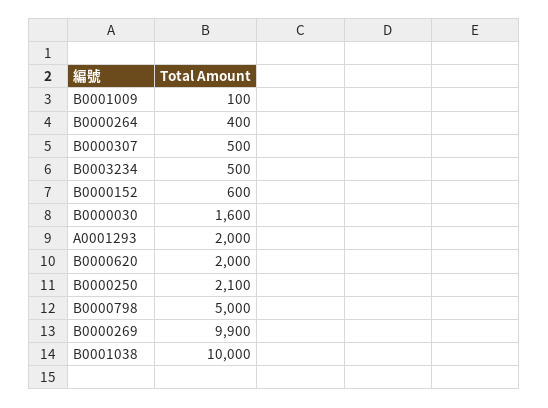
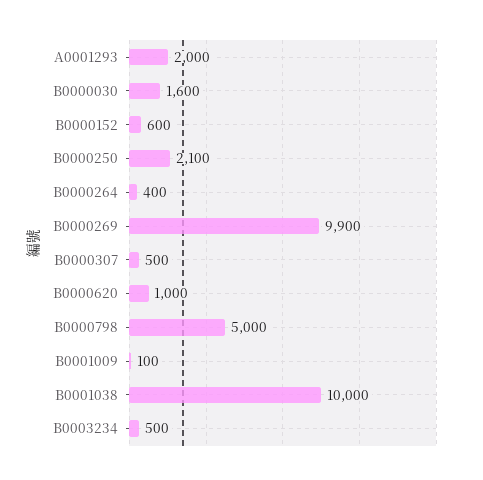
  {
    "B0001009": 100,
    "B0000264": 400,
    "B0000307": 500,
    "B0003234": 500,
    "B0000152": 600,
    "B0000030": 1600,
    "A0001293": 2000,
-   "B0000620": 2000,
+   "B0000620": 1000,
    "B0000250": 2100,
    "B0000798": 5000,
    "B0000269": 9900,
    "B0001038": 10000
  }

